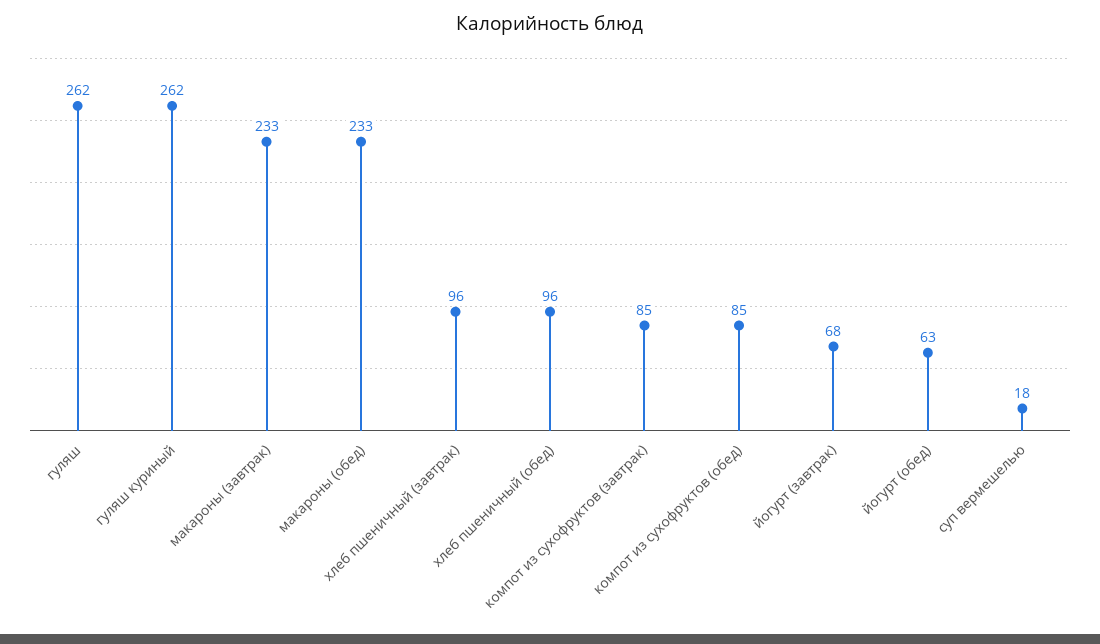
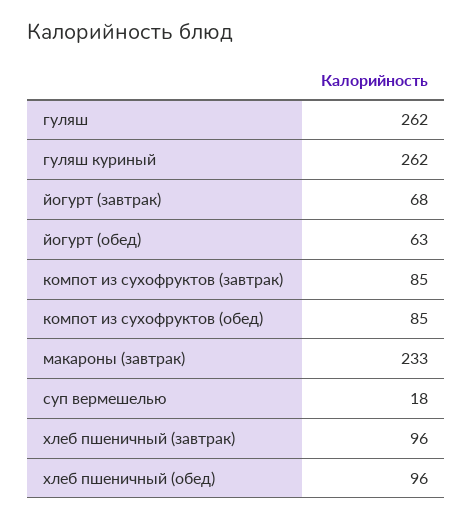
  {
    "гуляш": 262,
    "гуляш куриный": 262,
    "макароны (завтрак)": 233,
-   "макароны (обед)": 233,
    "хлеб пшеничный (завтрак)": 96,
    "хлеб пшеничный (обед)": 96,
    "компот из сухофруктов (завтрак)": 85,
    "компот из сухофруктов (обед)": 85,
    "йогурт (завтрак)": 68,
    "йогурт (обед)": 63,
    "суп вермешелью": 18
  }

